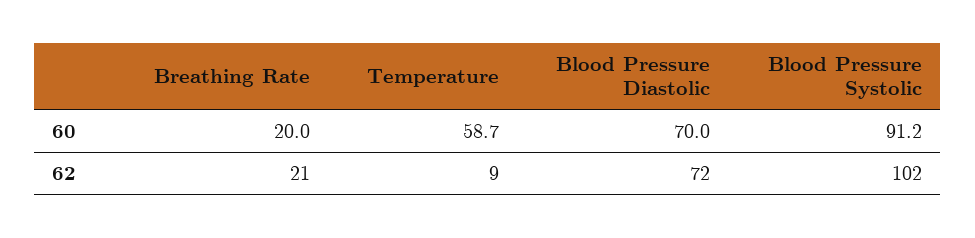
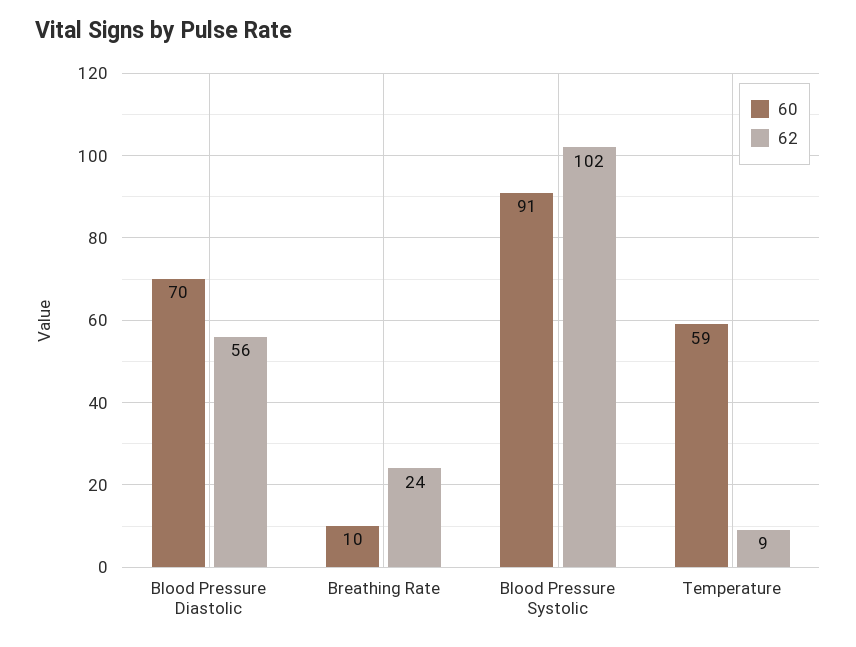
  {
    "60": {
-     "Breathing Rate": 20,
+     "Breathing Rate": 10,
      "Temperature": 58.7,
      "Blood Pressure Diastolic": 70,
      "Blood Pressure Systolic": 91.2
    },
    "62": {
-     "Breathing Rate": 21,
+     "Breathing Rate": 24,
      "Temperature": 9,
-     "Blood Pressure Diastolic": 72,
+     "Blood Pressure Diastolic": 56,
      "Blood Pressure Systolic": 102
    }
  }

